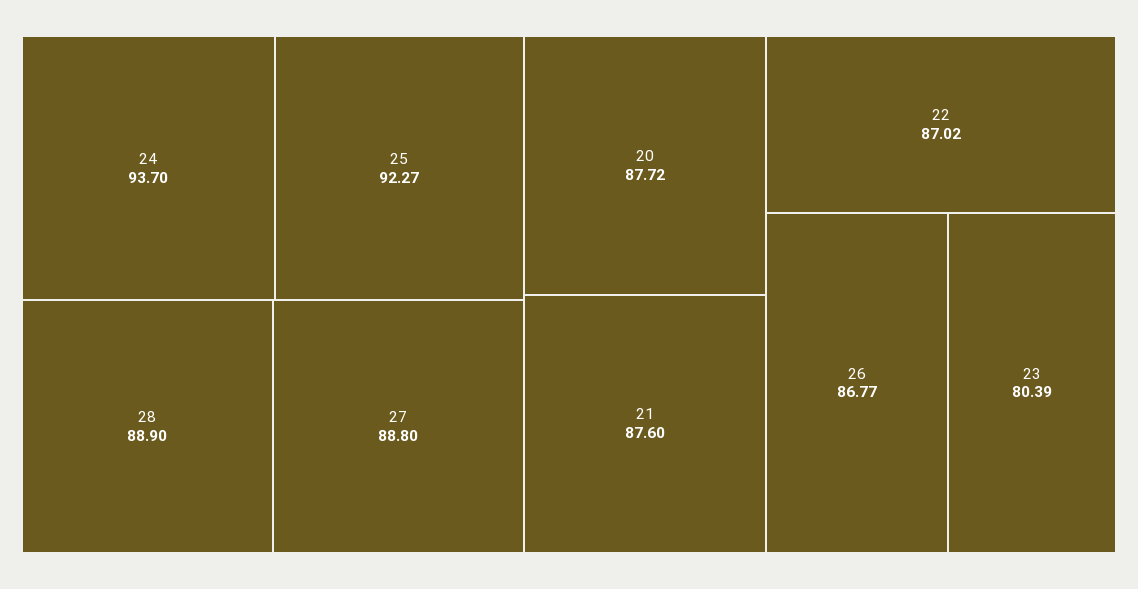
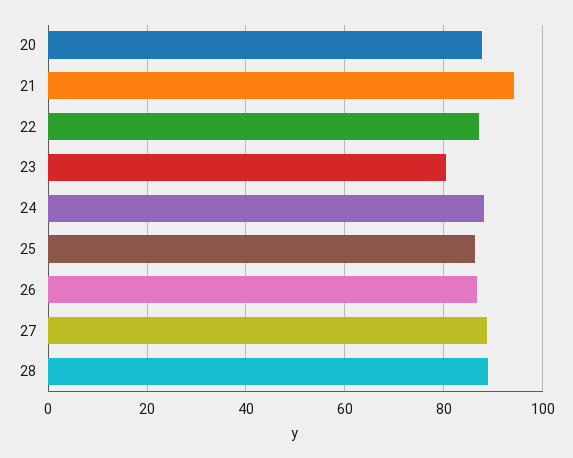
  {
-   "24": 93.7,
+   "24": 88,
-   "25": 92.27,
+   "25": 86,
    "28": 88.9,
    "27": 88.8,
    "20": 87.72,
-   "21": 87.6,
+   "21": 94,
    "22": 87.02,
    "26": 86.77,
    "23": 80.39
  }

